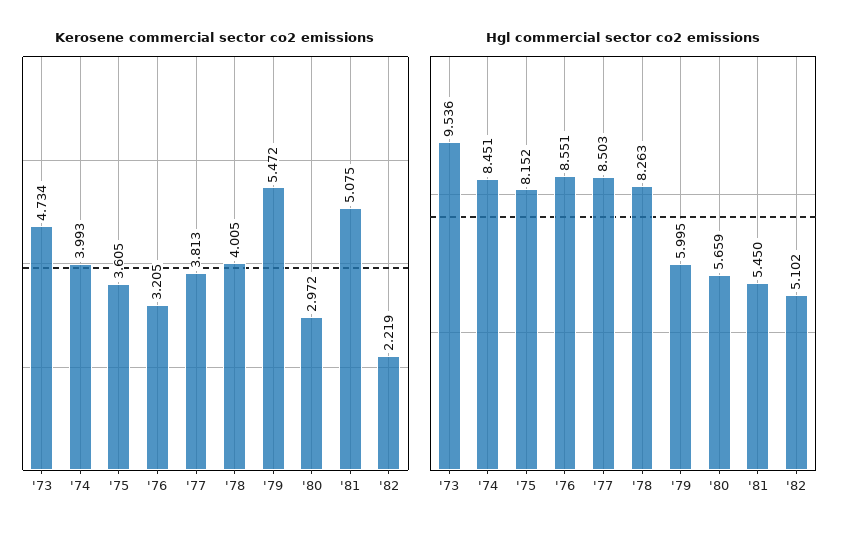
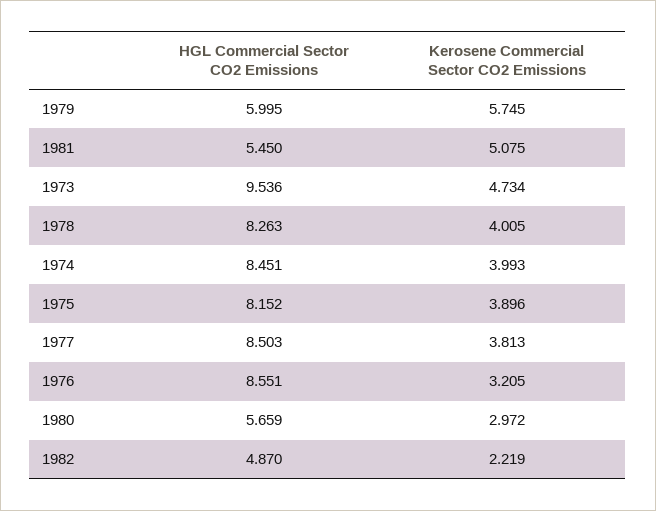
  {
    "Kerosene commercial sector co2 emissions": {
      "'73": 4.734,
      "'74": 3.993,
-     "'75": 3.605,
+     "'75": 3.896,
      "'76": 3.205,
      "'77": 3.813,
      "'78": 4.005,
-     "'79": 5.472,
+     "'79": 5.745,
      "'80": 2.972,
      "'81": 5.075,
      "'82": 2.219
    },
    "Hgl commercial sector co2 emissions": {
      "'73": 9.536,
      "'74": 8.451,
      "'75": 8.152,
      "'76": 8.551,
      "'77": 8.503,
      "'78": 8.263,
      "'79": 5.995,
      "'80": 5.659,
      "'81": 5.45,
-     "'82": 5.102
+     "'82": 4.87
    }
  }

